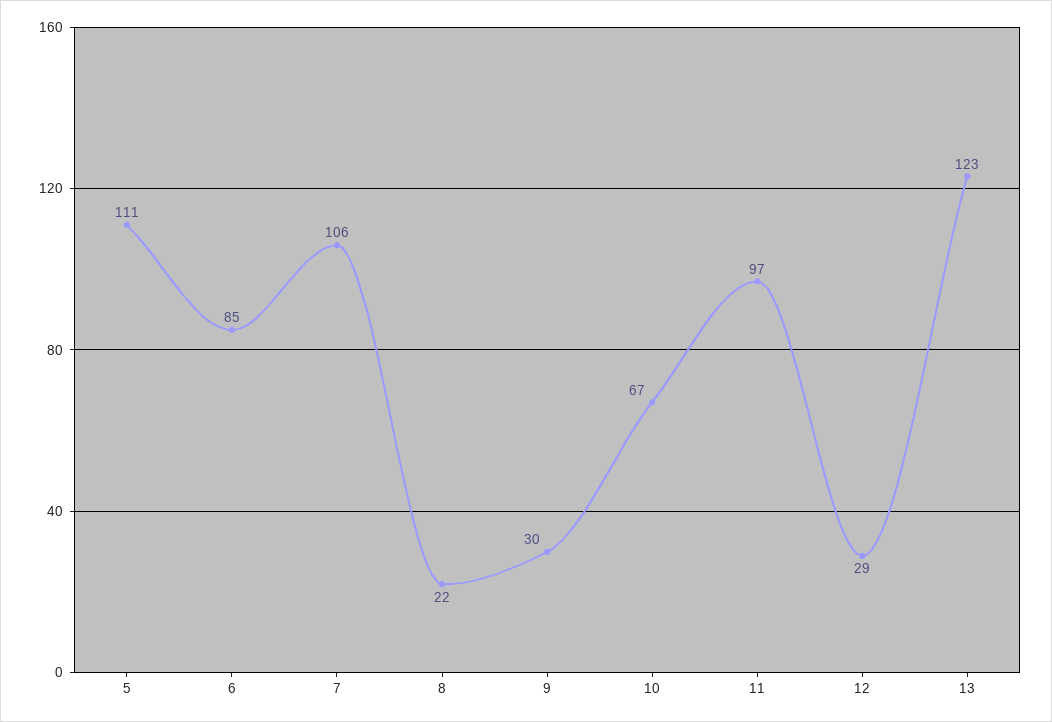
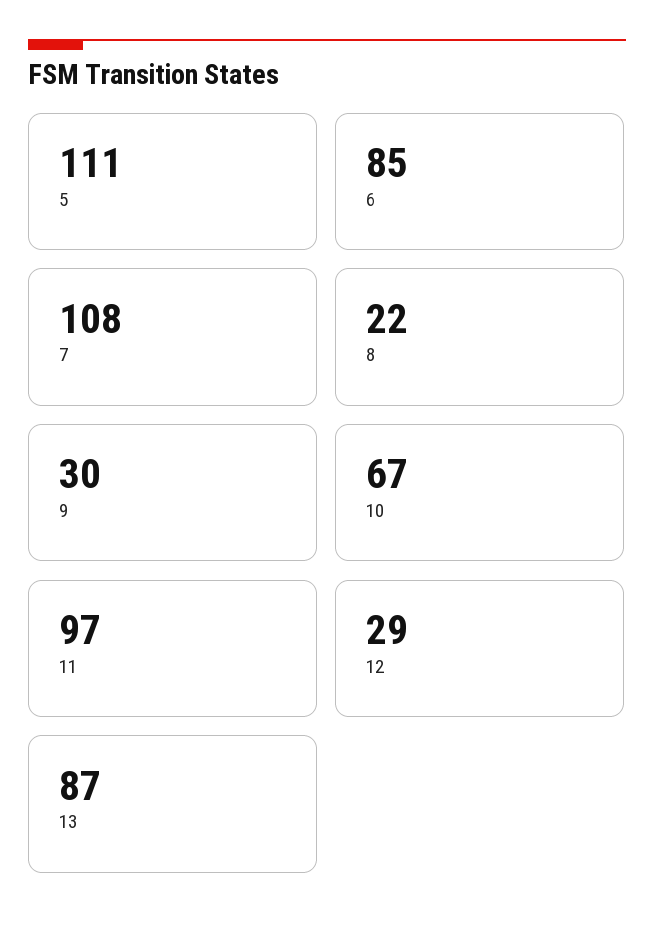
  {
    "5": 111,
    "6": 85,
-   "7": 106,
+   "7": 108,
    "8": 22,
    "9": 30,
    "10": 67,
    "11": 97,
    "12": 29,
-   "13": 123
+   "13": 87
  }

